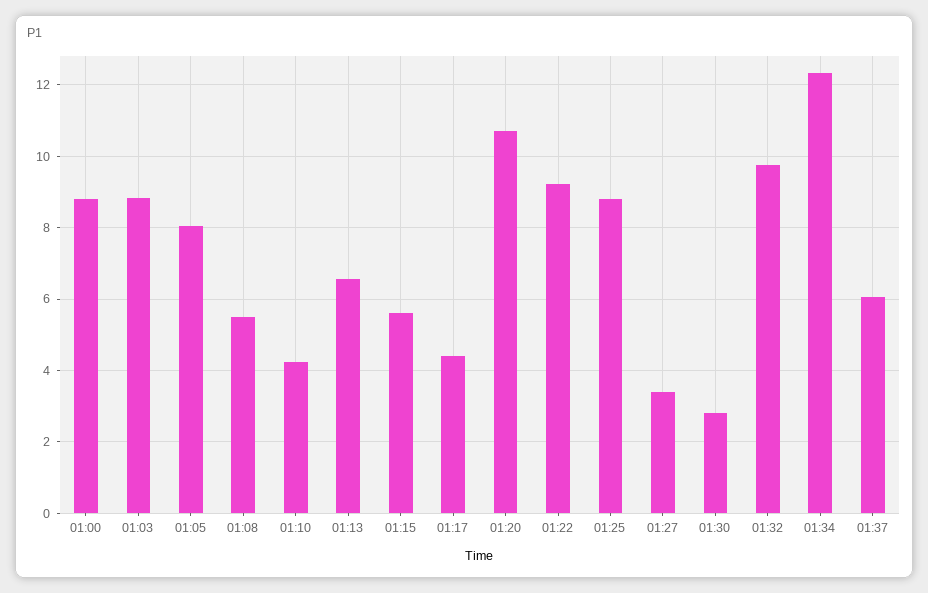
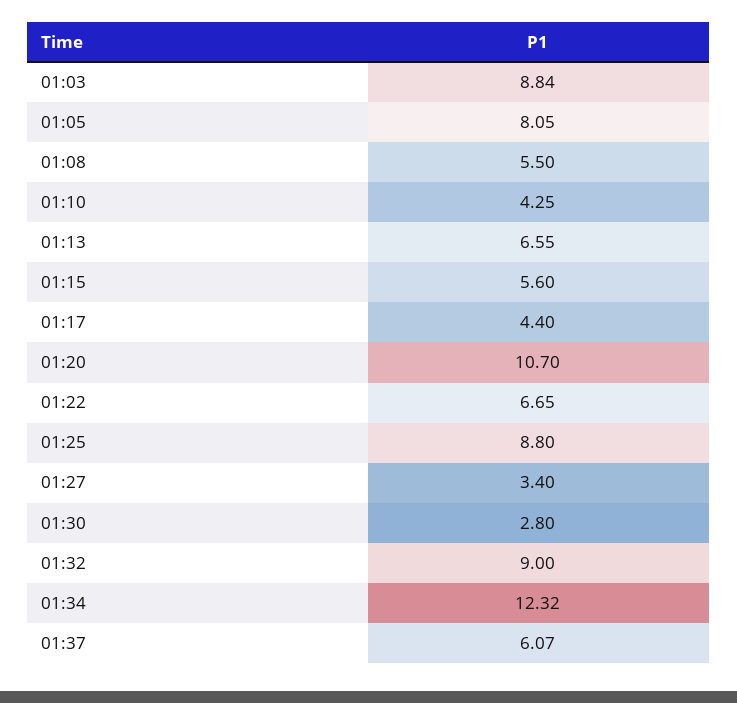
  {
-   "01:00": 8.8,
    "01:03": 8.84,
    "01:05": 8.05,
    "01:08": 5.5,
    "01:10": 4.25,
    "01:13": 6.55,
    "01:15": 5.6,
    "01:17": 4.4,
    "01:20": 10.7,
-   "01:22": 9.2,
+   "01:22": 6.65,
    "01:25": 8.8,
    "01:27": 3.4,
    "01:30": 2.8,
-   "01:32": 9.8,
+   "01:32": 9,
    "01:34": 12.32,
    "01:37": 6.07
  }

